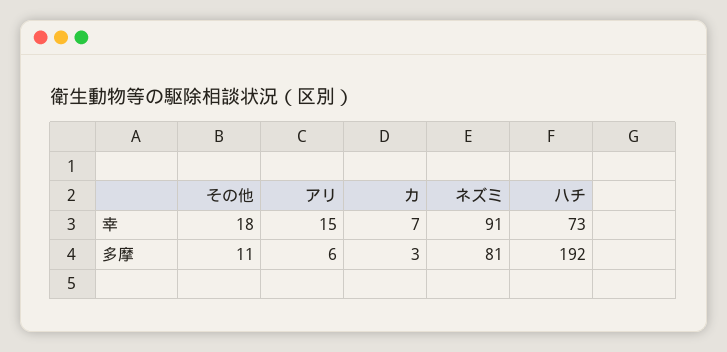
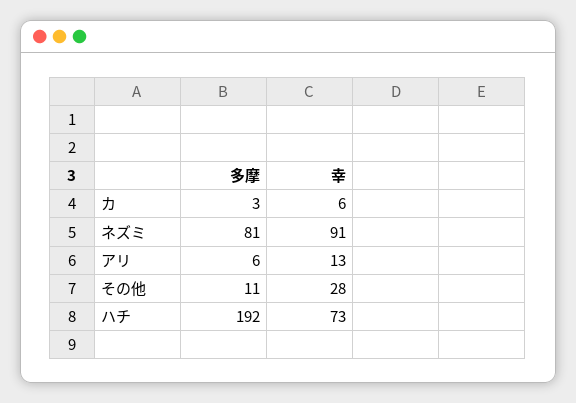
  {
    "その他": {
-     "幸": 18,
+     "幸": 28,
      "多摩": 11
    },
    "アリ": {
-     "幸": 15,
+     "幸": 13,
      "多摩": 6
    },
    "カ": {
-     "幸": 7,
+     "幸": 6,
      "多摩": 3
    },
    "ネズミ": {
      "幸": 91,
      "多摩": 81
    },
    "ハチ": {
      "幸": 73,
      "多摩": 192
    }
  }

